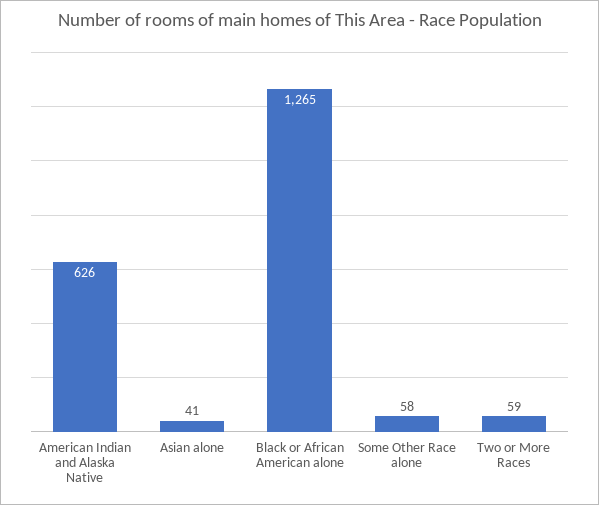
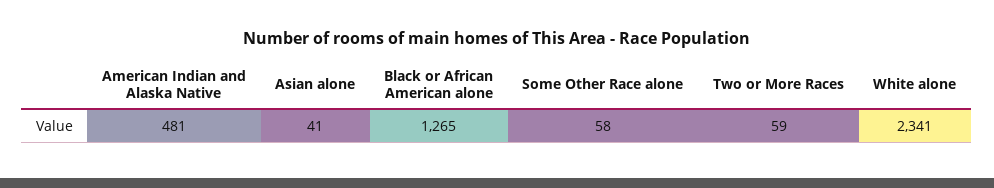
  {
-   "American Indian and Alaska Native": 626,
+   "American Indian and Alaska Native": 481,
    "Asian alone": 41,
    "Black or African American alone": 1265,
    "Some Other Race alone": 58,
-   "Two or More Races": 59
+   "Two or More Races": 59,
+   "White alone": 2341
  }

